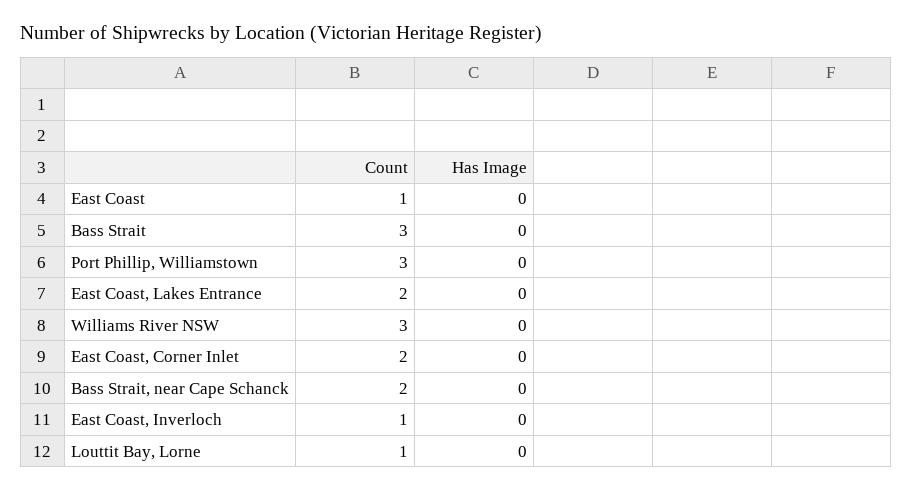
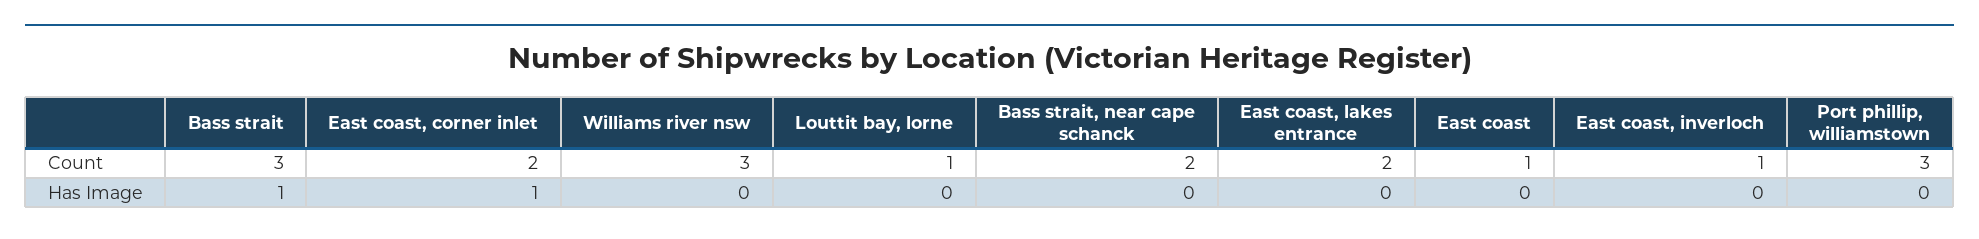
  {
    "Count": {
      "East Coast": 1,
      "Bass Strait": 3,
      "Port Phillip, Williamstown": 3,
      "East Coast, Lakes Entrance": 2,
      "Williams River NSW": 3,
      "East Coast, Corner Inlet": 2,
      "Bass Strait, near Cape Schanck": 2,
      "East Coast, Inverloch": 1,
      "Louttit Bay, Lorne": 1
    },
    "Has Image": {
      "East Coast": 0,
-     "Bass Strait": 0,
+     "Bass Strait": 1,
      "Port Phillip, Williamstown": 0,
      "East Coast, Lakes Entrance": 0,
      "Williams River NSW": 0,
-     "East Coast, Corner Inlet": 0,
+     "East Coast, Corner Inlet": 1,
      "Bass Strait, near Cape Schanck": 0,
      "East Coast, Inverloch": 0,
      "Louttit Bay, Lorne": 0
    }
  }

